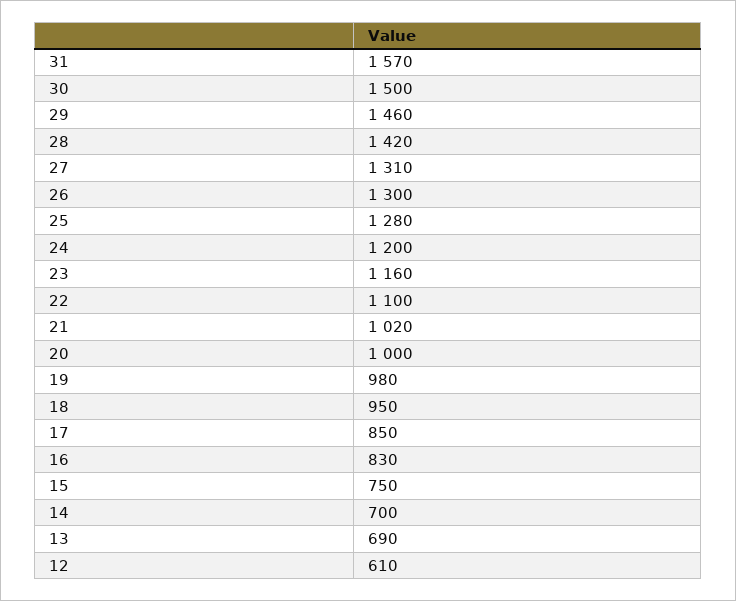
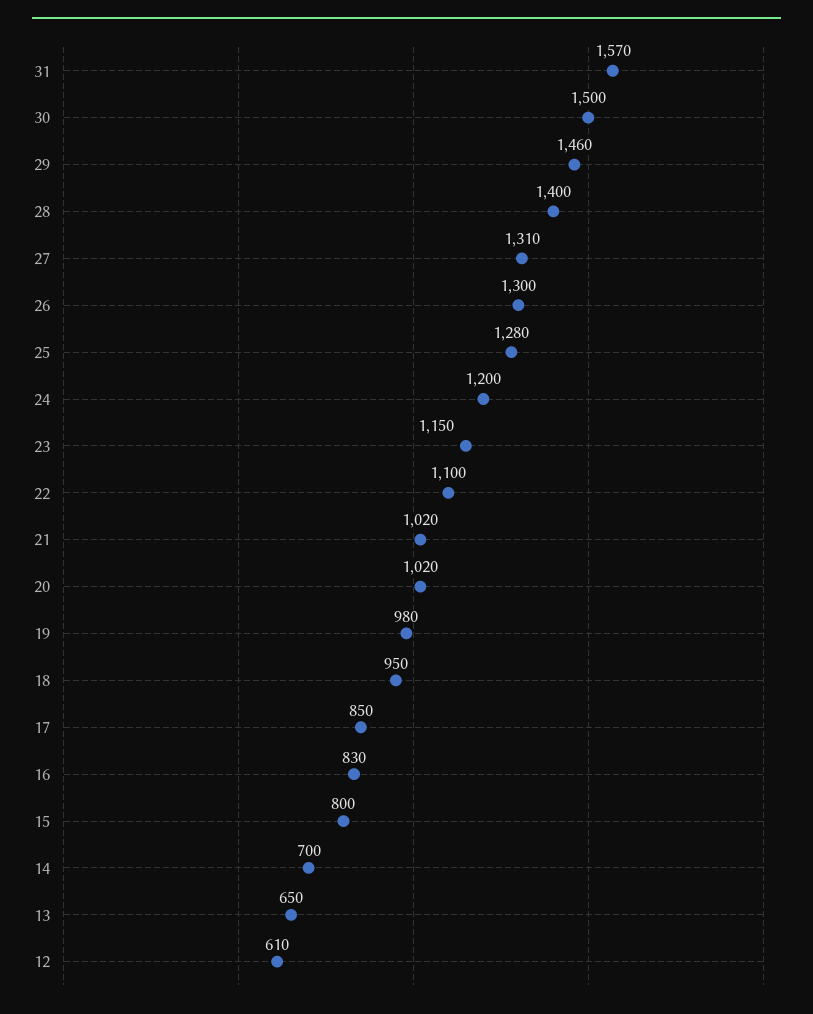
  {
    "31": 1570,
    "30": 1500,
    "29": 1460,
-   "28": 1420,
+   "28": 1400,
    "27": 1310,
    "26": 1300,
    "25": 1280,
    "24": 1200,
-   "23": 1160,
+   "23": 1150,
    "22": 1100,
    "21": 1020,
-   "20": 1000,
+   "20": 1020,
    "19": 980,
    "18": 950,
    "17": 850,
    "16": 830,
-   "15": 750,
+   "15": 800,
    "14": 700,
-   "13": 690,
+   "13": 650,
    "12": 610
  }

